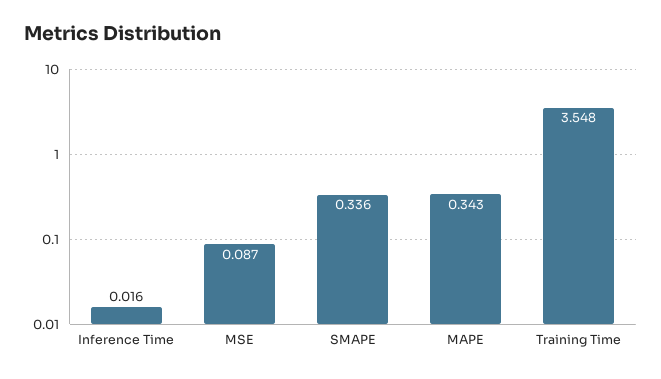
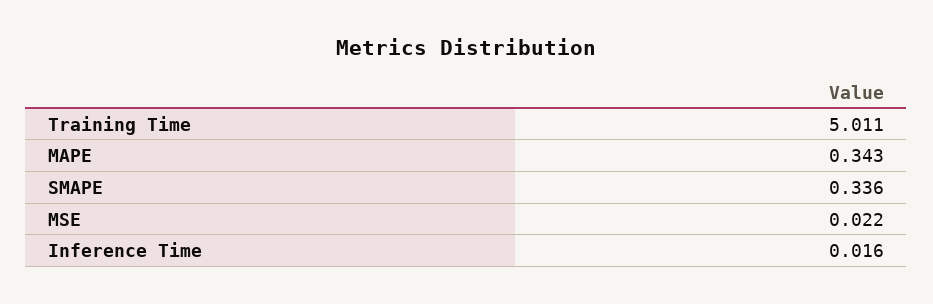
  {
    "Inference Time": 0.016,
-   "MSE": 0.087,
+   "MSE": 0.022,
    "SMAPE": 0.336,
    "MAPE": 0.343,
-   "Training Time": 3.548
+   "Training Time": 5.011
  }

